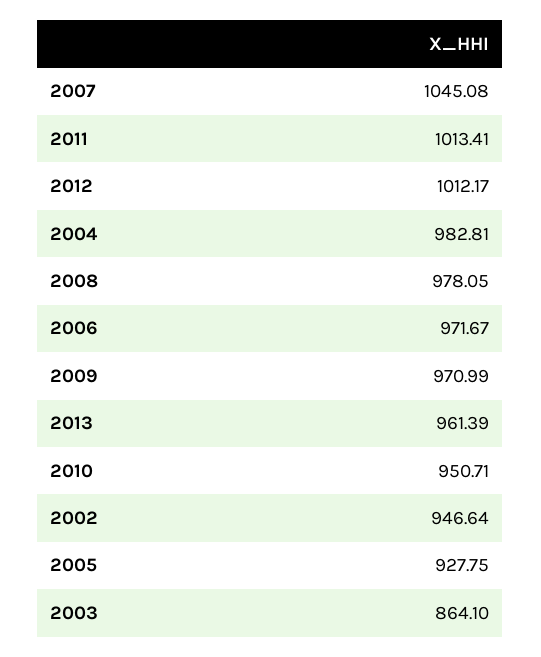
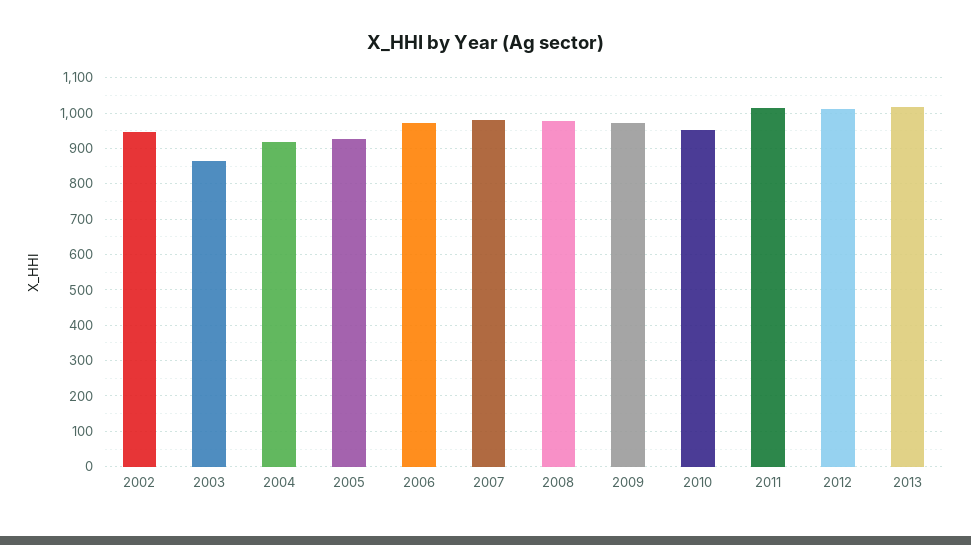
  {
-   "2007": 1045.08,
+   "2007": 980,
    "2011": 1013.41,
    "2012": 1012.17,
-   "2004": 982.81,
+   "2004": 920,
    "2008": 978.05,
    "2006": 971.67,
    "2009": 970.99,
-   "2013": 961.39,
+   "2013": 1020,
    "2010": 950.71,
    "2002": 946.64,
    "2005": 927.75,
    "2003": 864.1
  }

